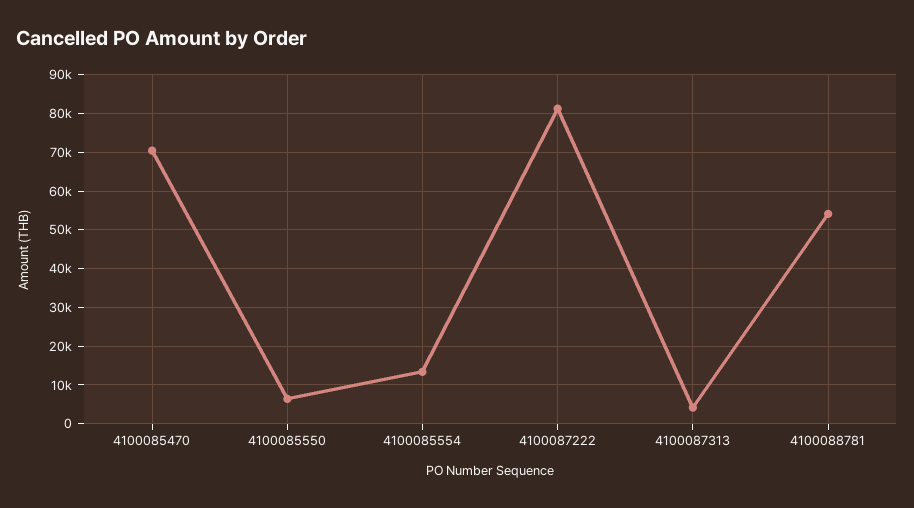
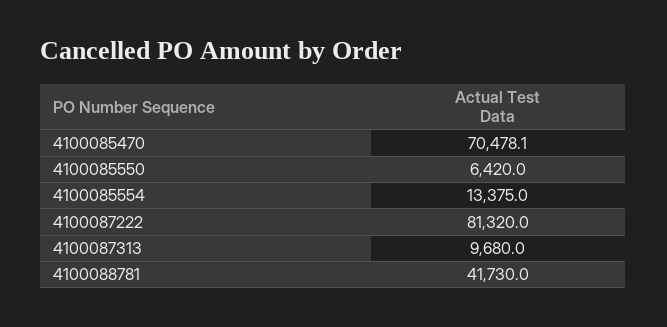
  {
    "4100085470": 70478.1,
    "4100085550": 6420,
    "4100085554": 13375,
    "4100087222": 81320,
-   "4100087313": 4000,
+   "4100087313": 9680,
-   "4100088781": 54000
+   "4100088781": 41730
  }

